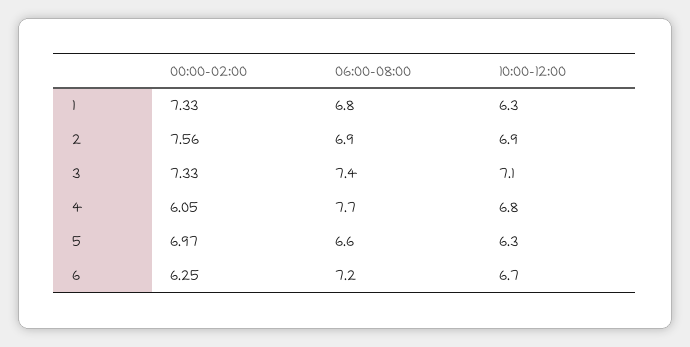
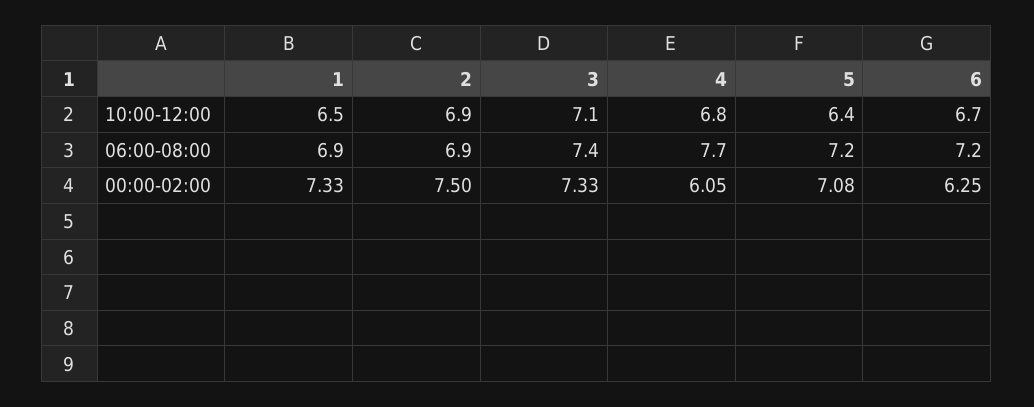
  {
    "00:00-02:00": {
      "1": 7.33,
-     "2": 7.56,
+     "2": 7.5,
      "3": 7.33,
      "4": 6.05,
-     "5": 6.97,
+     "5": 7.08,
      "6": 6.25
    },
    "06:00-08:00": {
-     "1": 6.8,
+     "1": 6.9,
      "2": 6.9,
      "3": 7.4,
      "4": 7.7,
-     "5": 6.6,
+     "5": 7.2,
      "6": 7.2
    },
    "10:00-12:00": {
-     "1": 6.3,
+     "1": 6.5,
      "2": 6.9,
      "3": 7.1,
      "4": 6.8,
-     "5": 6.3,
+     "5": 6.4,
      "6": 6.7
    }
  }

